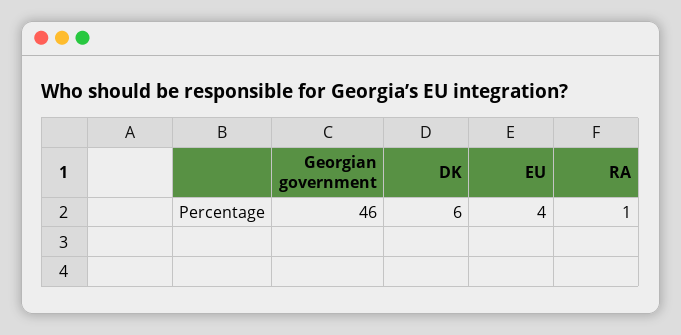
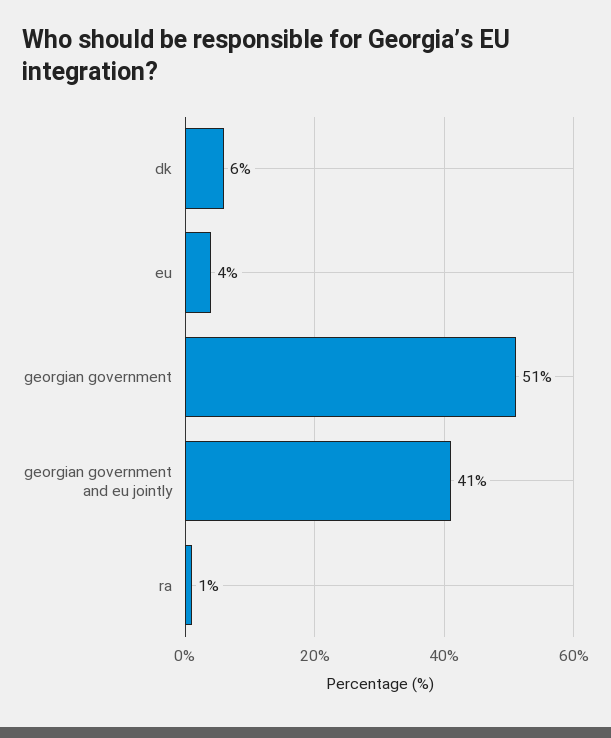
  {
-   "Georgian government": 46,
+   "Georgian government": 51,
    "DK": 6,
    "EU": 4,
-   "RA": 1
+   "RA": 1,
+   "georgian government and eu jointly": 41
  }

